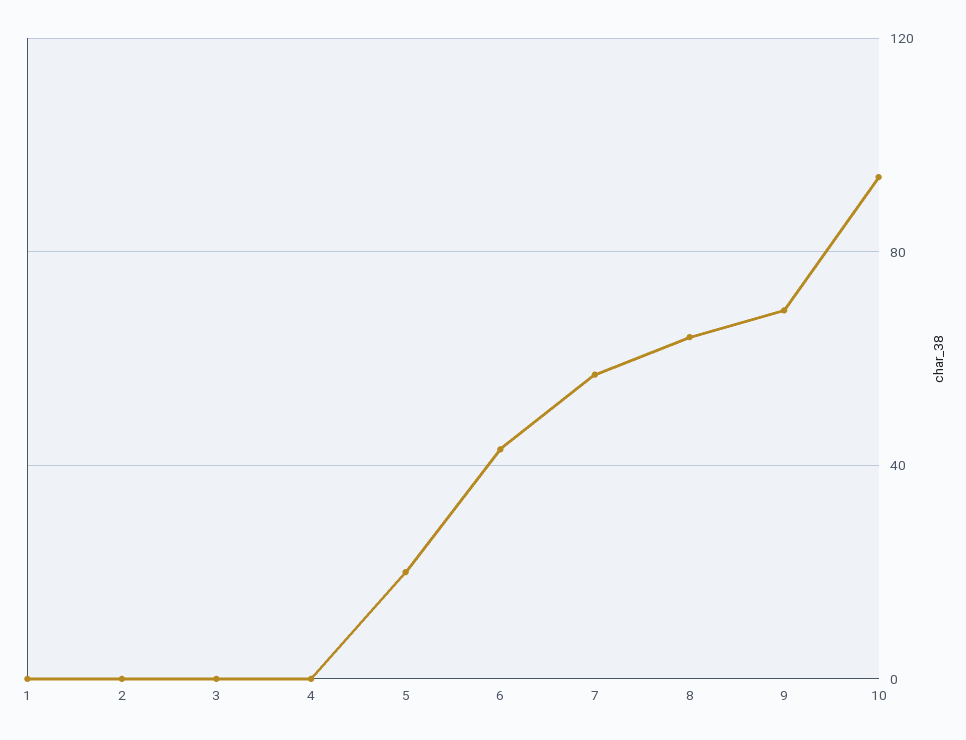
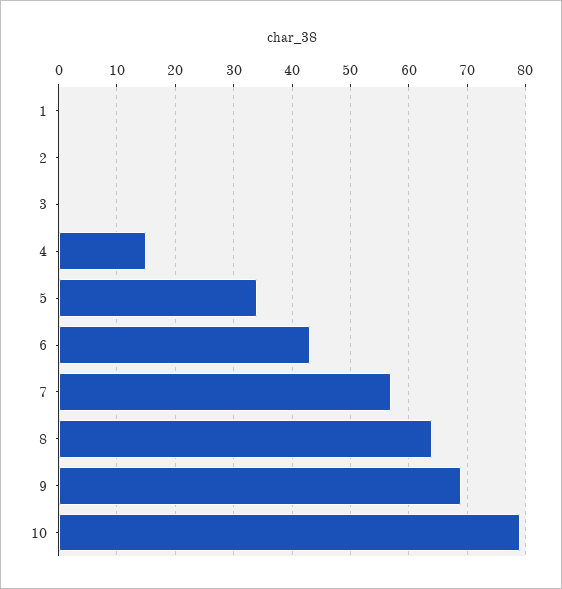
  {
    "1": 0,
    "2": 0,
    "3": 0,
-   "4": 0,
+   "4": 15,
-   "5": 20,
+   "5": 35,
    "6": 45,
    "7": 55,
    "8": 65,
    "9": 70,
-   "10": 95
+   "10": 80
  }

